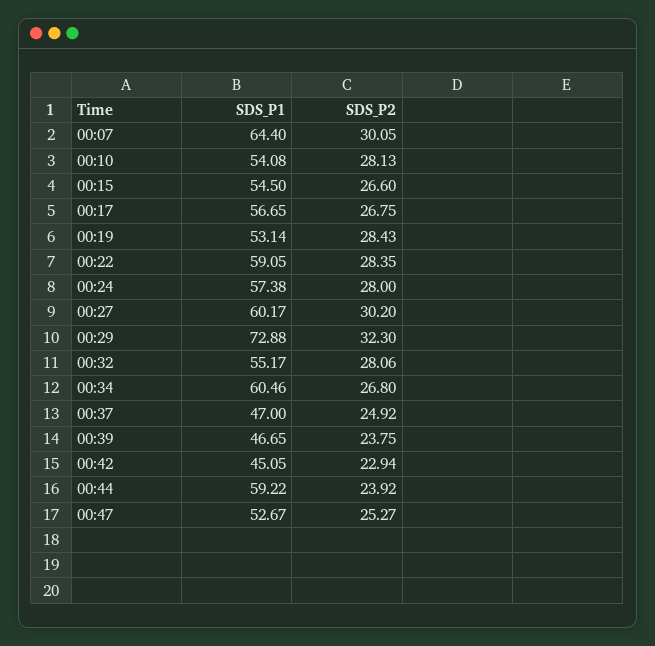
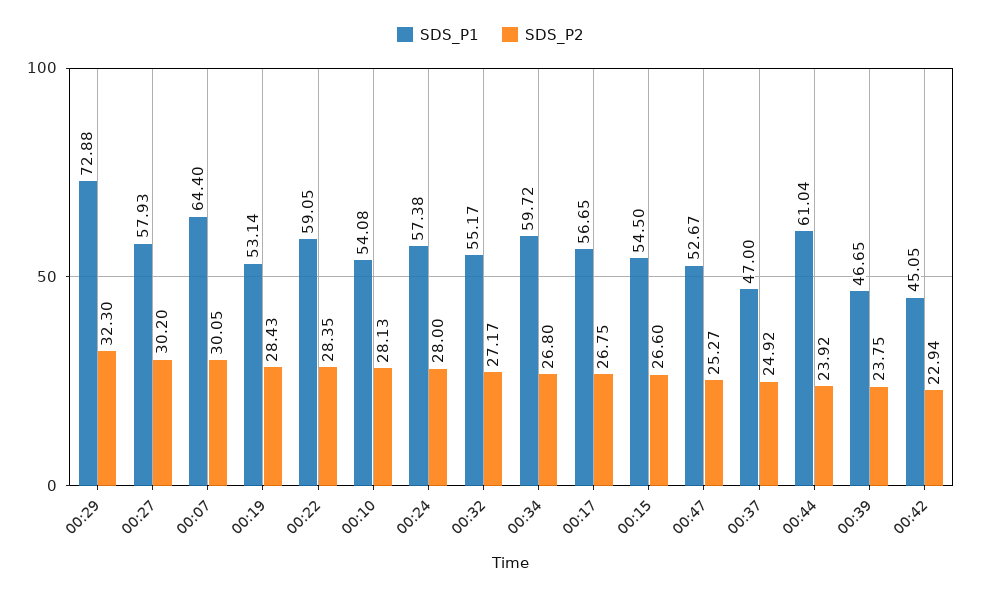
  {
    "SDS_P1": {
      "00:07": 64.4,
      "00:10": 54.08,
      "00:15": 54.5,
      "00:17": 56.65,
      "00:19": 53.14,
      "00:22": 59.05,
      "00:24": 57.38,
-     "00:27": 60.17,
+     "00:27": 57.93,
      "00:29": 72.88,
      "00:32": 55.17,
-     "00:34": 60.46,
+     "00:34": 59.72,
      "00:37": 47,
      "00:39": 46.65,
      "00:42": 45.05,
-     "00:44": 59.22,
+     "00:44": 61.04,
      "00:47": 52.67
    },
    "SDS_P2": {
      "00:07": 30.05,
      "00:10": 28.13,
      "00:15": 26.6,
      "00:17": 26.75,
      "00:19": 28.43,
      "00:22": 28.35,
      "00:24": 28,
      "00:27": 30.2,
      "00:29": 32.3,
-     "00:32": 28.06,
+     "00:32": 27.17,
      "00:34": 26.8,
      "00:37": 24.92,
      "00:39": 23.75,
      "00:42": 22.94,
      "00:44": 23.92,
      "00:47": 25.27
    }
  }

